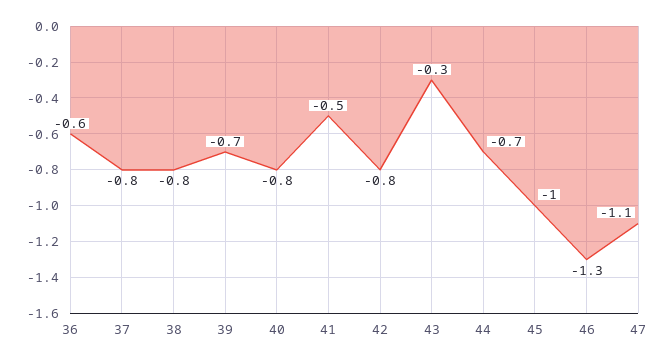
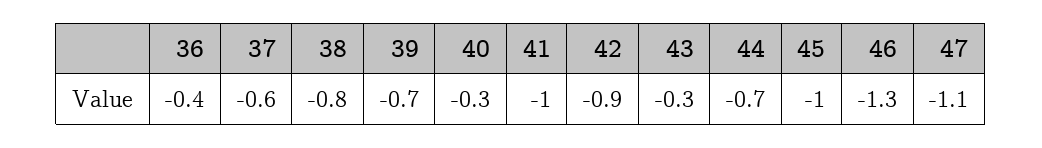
  {
-   "36": -0.6,
+   "36": -0.4,
-   "37": -0.8,
+   "37": -0.6,
    "38": -0.8,
    "39": -0.7,
-   "40": -0.8,
+   "40": -0.3,
-   "41": -0.5,
+   "41": -1,
-   "42": -0.8,
+   "42": -0.9,
    "43": -0.3,
    "44": -0.7,
    "45": -1,
    "46": -1.3,
    "47": -1.1
  }

